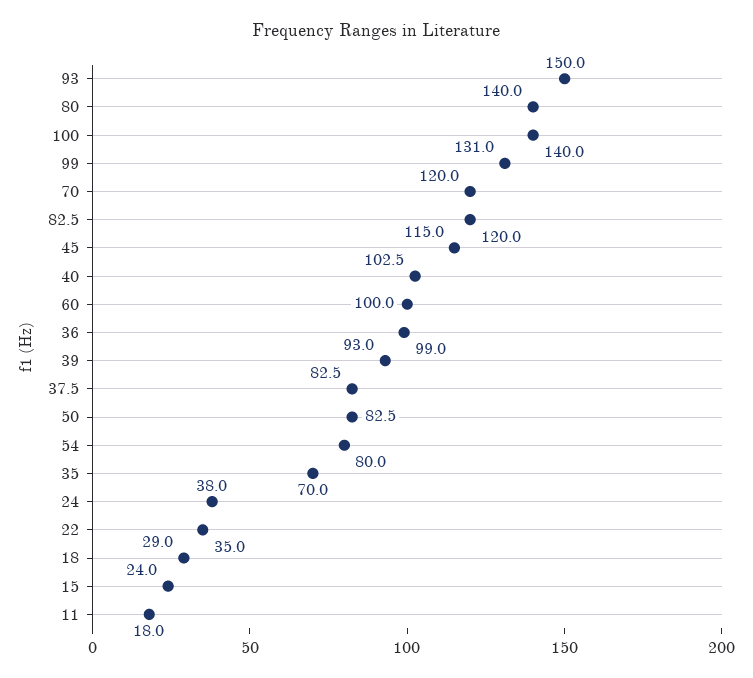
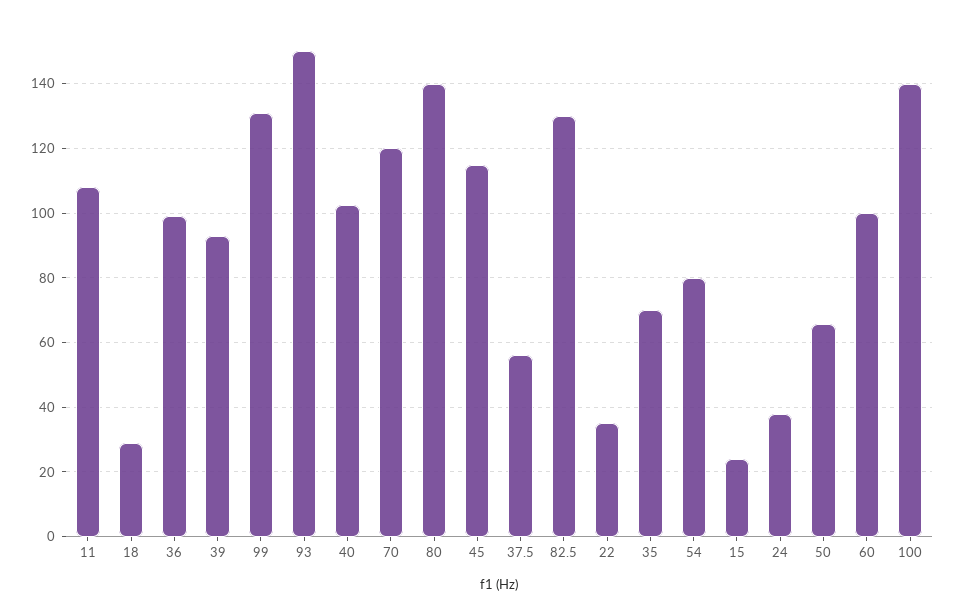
  {
    "93": 150,
    "80": 140,
    "100": 140,
    "99": 131,
    "70": 120,
-   "82.5": 120,
+   "82.5": 130,
    "45": 115,
    "40": 102.5,
    "60": 100,
    "36": 99,
    "39": 93,
-   "37.5": 82.5,
+   "37.5": 56,
-   "50": 82.5,
+   "50": 66,
    "54": 80,
    "35": 70,
    "24": 38,
    "22": 35,
    "18": 29,
    "15": 24,
-   "11": 18
+   "11": 108
  }

